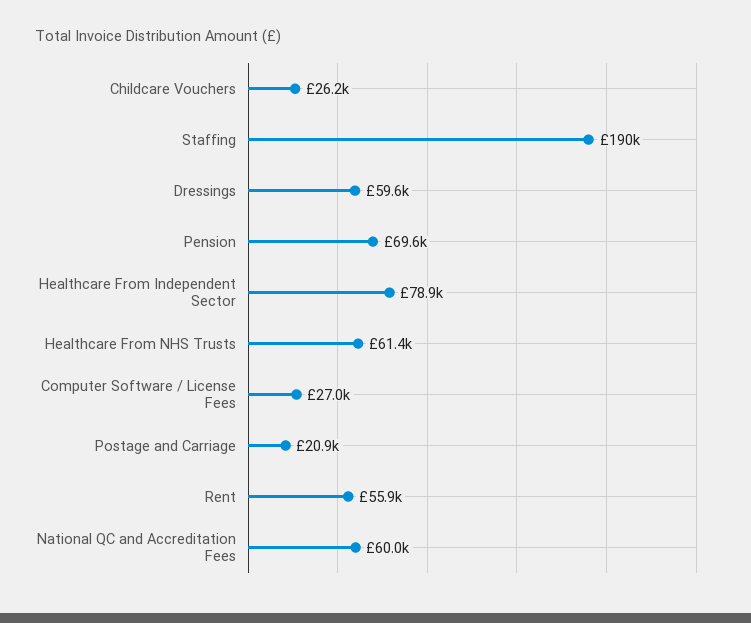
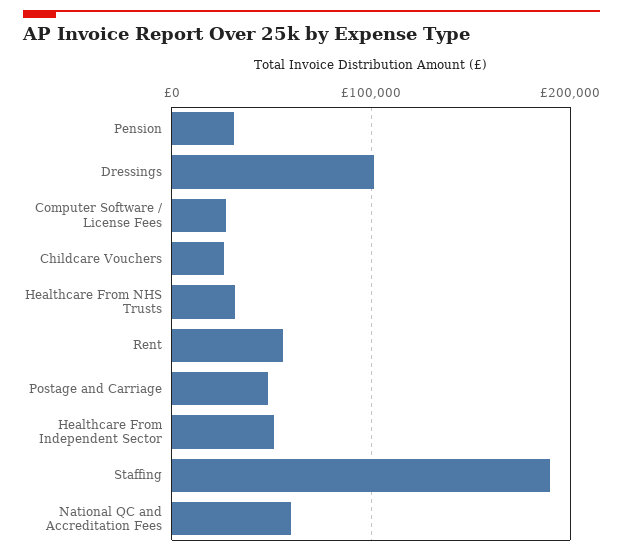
  {
    "Childcare Vouchers": 26200,
    "Staffing": 190000,
-   "Dressings": 59600,
+   "Dressings": 100000,
-   "Pension": 69600,
+   "Pension": 30000,
-   "Healthcare From Independent Sector": 78900,
+   "Healthcare From Independent Sector": 50000,
-   "Healthcare From NHS Trusts": 61400,
+   "Healthcare From NHS Trusts": 30000,
    "Computer Software / License Fees": 27000,
-   "Postage and Carriage": 20900,
+   "Postage and Carriage": 50000,
    "Rent": 55900,
    "National QC and Accreditation Fees": 60000
  }

